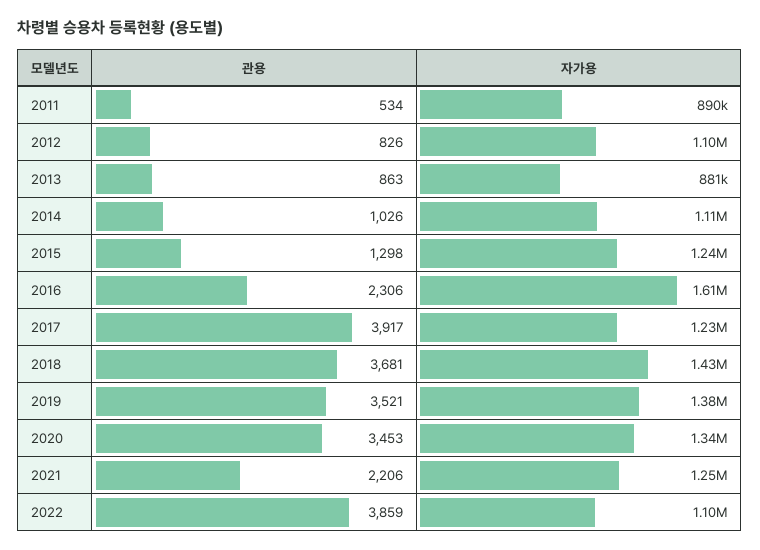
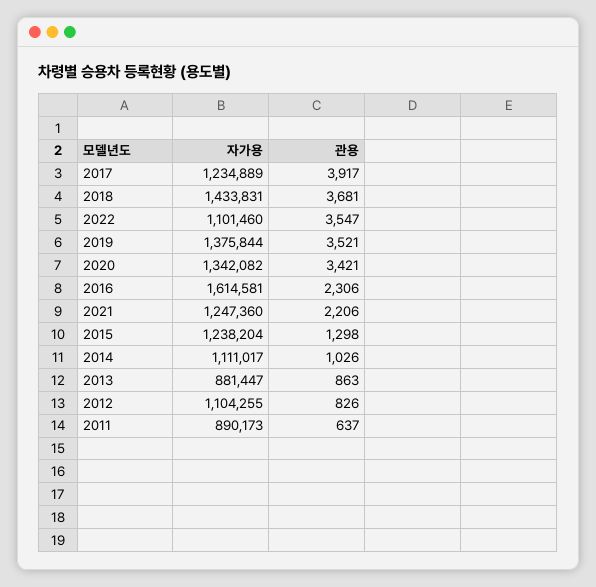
  {
    "관용": {
-     "2011": 534,
+     "2011": 637,
      "2012": 826,
      "2013": 863,
      "2014": 1026,
      "2015": 1298,
      "2016": 2306,
      "2017": 3917,
      "2018": 3681,
      "2019": 3521,
-     "2020": 3453,
+     "2020": 3421,
      "2021": 2206,
-     "2022": 3859
+     "2022": 3547
    },
    "자가용": {
      "2011": 890173,
      "2012": 1104255,
      "2013": 881447,
      "2014": 1111017,
      "2015": 1238204,
      "2016": 1614581,
      "2017": 1234889,
      "2018": 1433831,
      "2019": 1375844,
      "2020": 1342082,
      "2021": 1247360,
      "2022": 1101460
    }
  }

